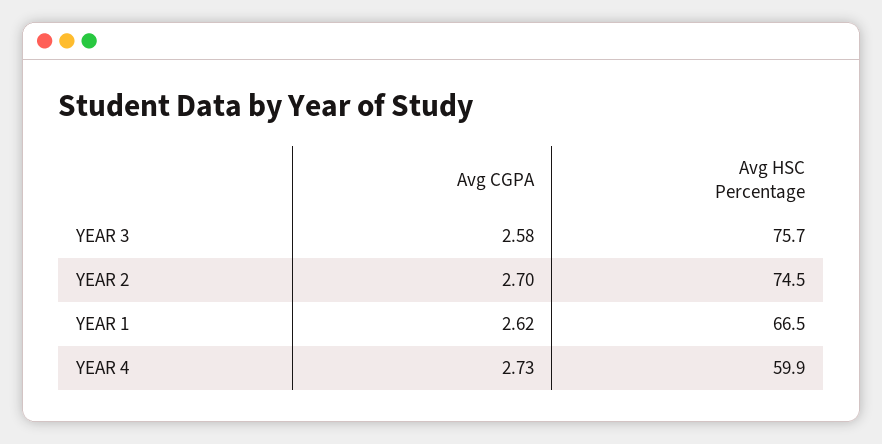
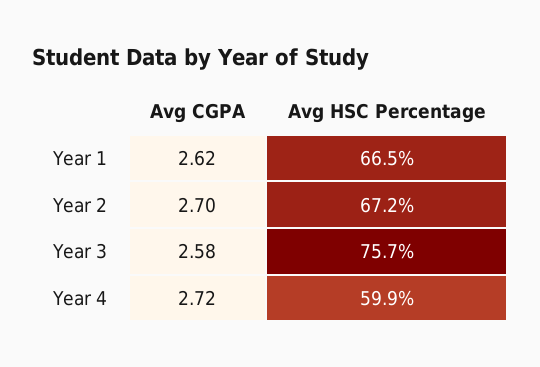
  {
    "Avg CGPA": {
      "YEAR 3": 2.58,
      "YEAR 2": 2.7,
      "YEAR 1": 2.62,
-     "YEAR 4": 2.73
+     "YEAR 4": 2.72
    },
    "Avg HSC Percentage": {
      "YEAR 3": 75.7,
-     "YEAR 2": 74.5,
+     "YEAR 2": 67.2,
      "YEAR 1": 66.5,
      "YEAR 4": 59.9
    }
  }

